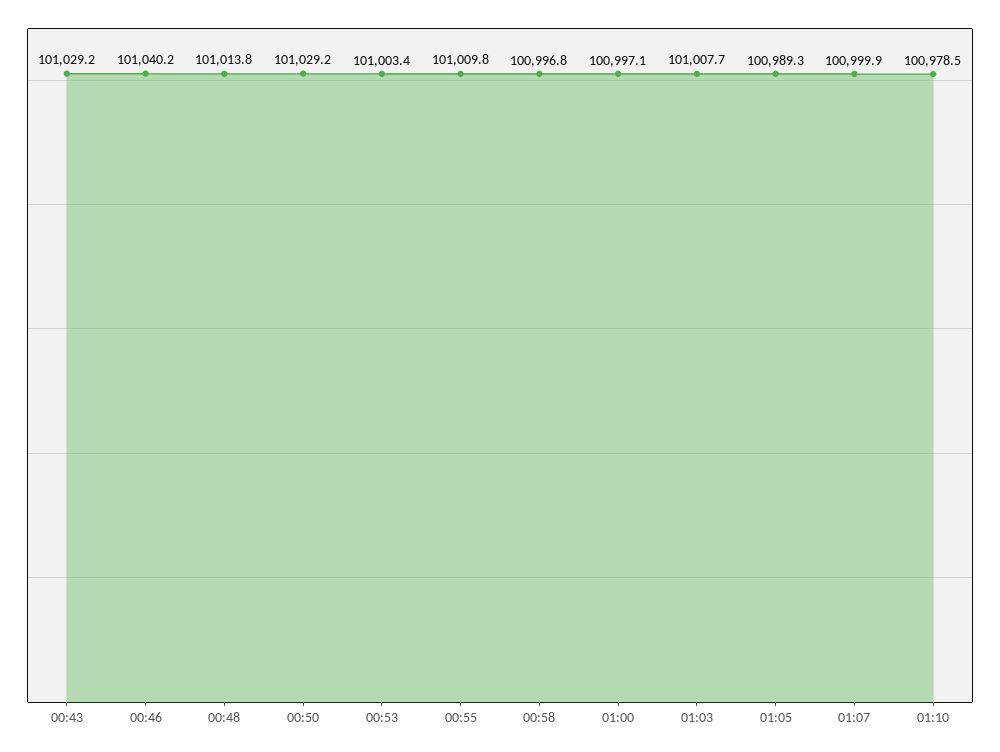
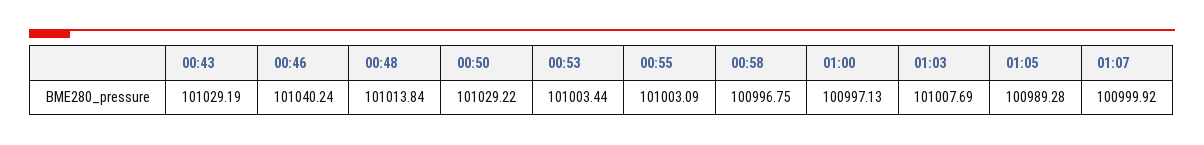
  {
    "00:43": 101029.19,
    "00:46": 101040.24,
    "00:48": 101013.84,
    "00:50": 101029.22,
    "00:53": 101003.44,
-   "00:55": 101009.8,
+   "00:55": 101003.09,
    "00:58": 100996.75,
    "01:00": 100997.13,
    "01:03": 101007.69,
    "01:05": 100989.28,
-   "01:07": 100999.92,
+   "01:07": 100999.92
-   "01:10": 100978.5
  }

